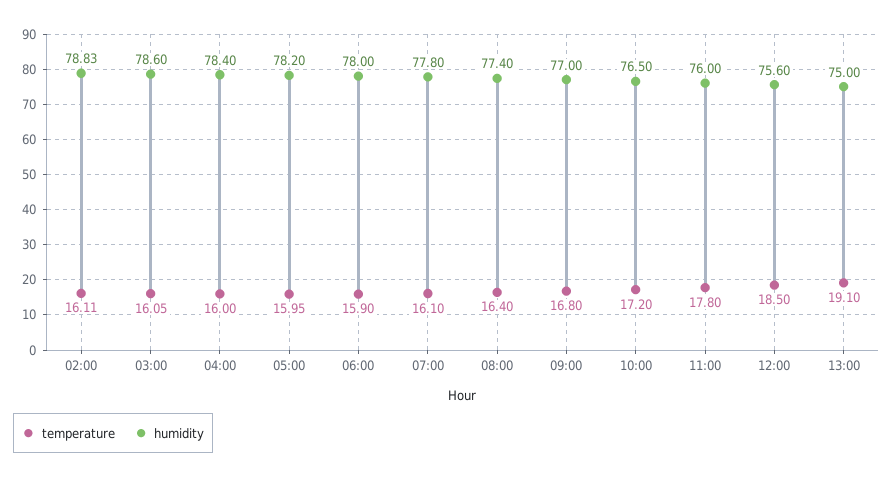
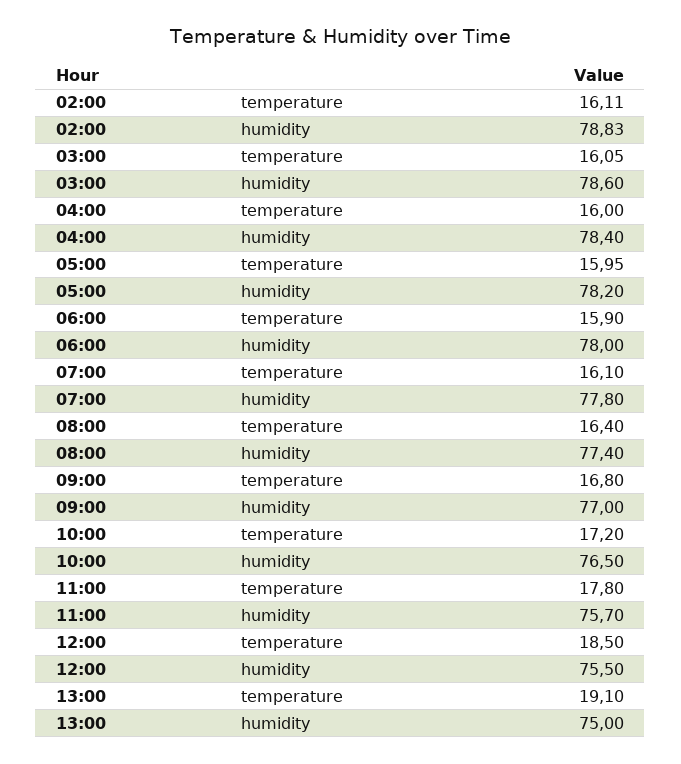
  {
    "temperature": {
      "02:00": 16.11,
      "03:00": 16.05,
      "04:00": 16,
      "05:00": 15.95,
      "06:00": 15.9,
      "07:00": 16.1,
      "08:00": 16.4,
      "09:00": 16.8,
      "10:00": 17.2,
      "11:00": 17.8,
      "12:00": 18.5,
      "13:00": 19.1
    },
    "humidity": {
      "02:00": 78.83,
      "03:00": 78.6,
      "04:00": 78.4,
      "05:00": 78.2,
      "06:00": 78,
      "07:00": 77.8,
      "08:00": 77.4,
      "09:00": 77,
      "10:00": 76.5,
-     "11:00": 76,
+     "11:00": 75.7,
-     "12:00": 75.6,
+     "12:00": 75.5,
      "13:00": 75
    }
  }

